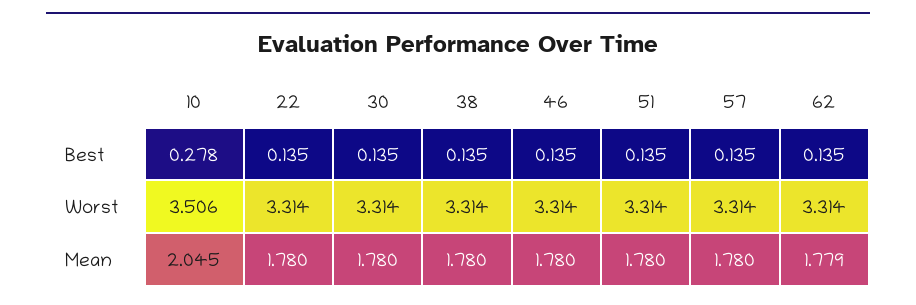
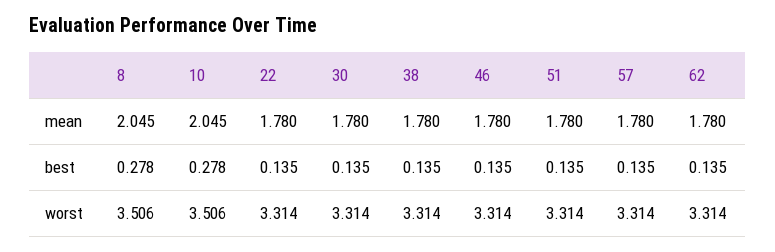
  {
    "10": {
      "Best": 0.278,
      "Worst": 3.506,
      "Mean": 2.045
    },
    "22": {
      "Best": 0.135,
      "Worst": 3.314,
      "Mean": 1.78
    },
    "30": {
      "Best": 0.135,
      "Worst": 3.314,
      "Mean": 1.78
    },
    "38": {
      "Best": 0.135,
      "Worst": 3.314,
      "Mean": 1.78
    },
    "46": {
      "Best": 0.135,
      "Worst": 3.314,
      "Mean": 1.78
    },
    "51": {
      "Best": 0.135,
      "Worst": 3.314,
      "Mean": 1.78
    },
    "57": {
      "Best": 0.135,
      "Worst": 3.314,
      "Mean": 1.78
    },
    "62": {
      "Best": 0.135,
      "Worst": 3.314,
-     "Mean": 1.779
+     "Mean": 1.78
-   }
+   },
+   "8": {
+     "Mean": 2.045,
+     "Best": 0.278,
+     "Worst": 3.506
+   }
  }

